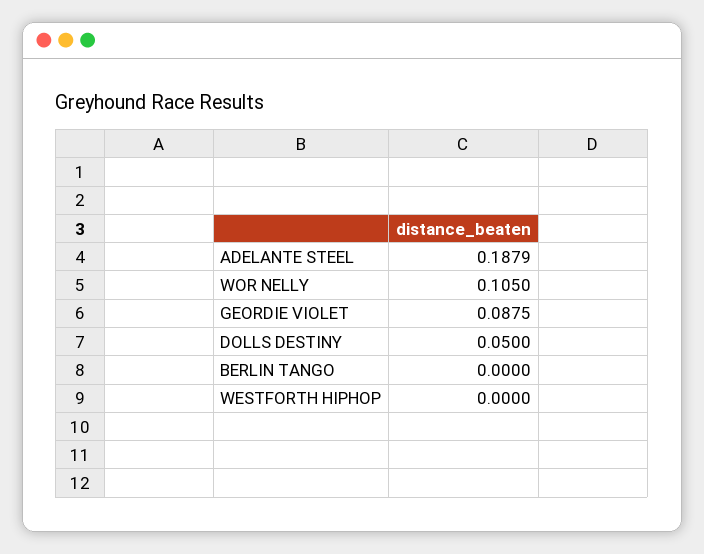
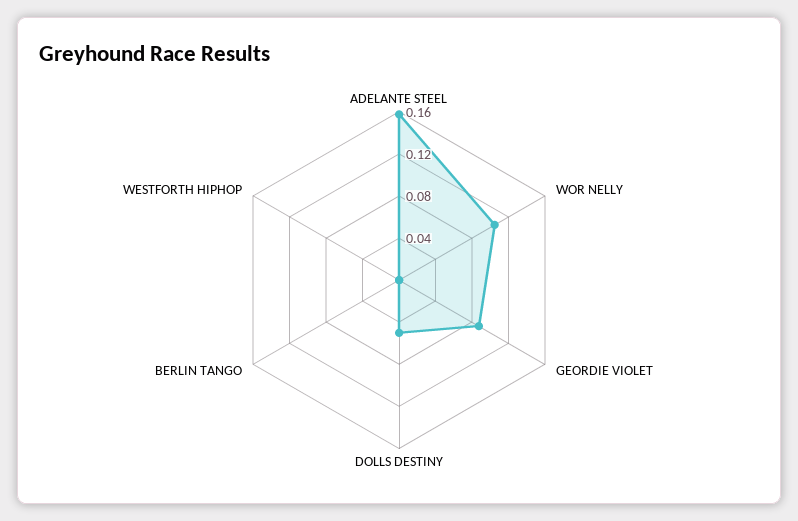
  {
-   "ADELANTE STEEL": 0.1879,
+   "ADELANTE STEEL": 0.16,
    "WOR NELLY": 0.105,
    "GEORDIE VIOLET": 0.0875,
    "DOLLS DESTINY": 0.05,
    "BERLIN TANGO": 0,
    "WESTFORTH HIPHOP": 0
  }

